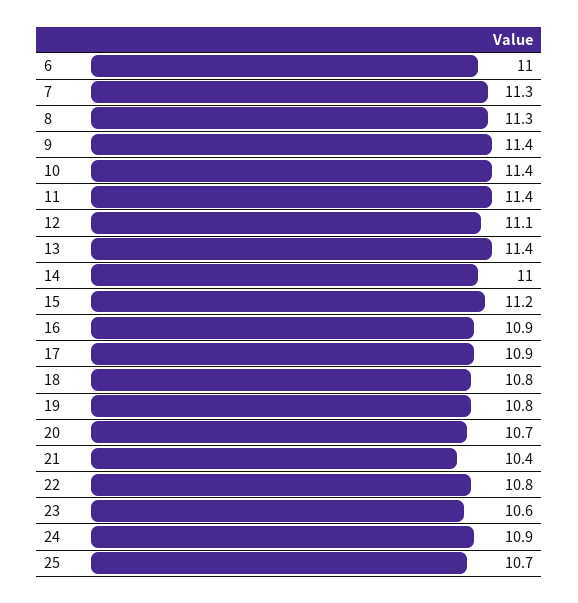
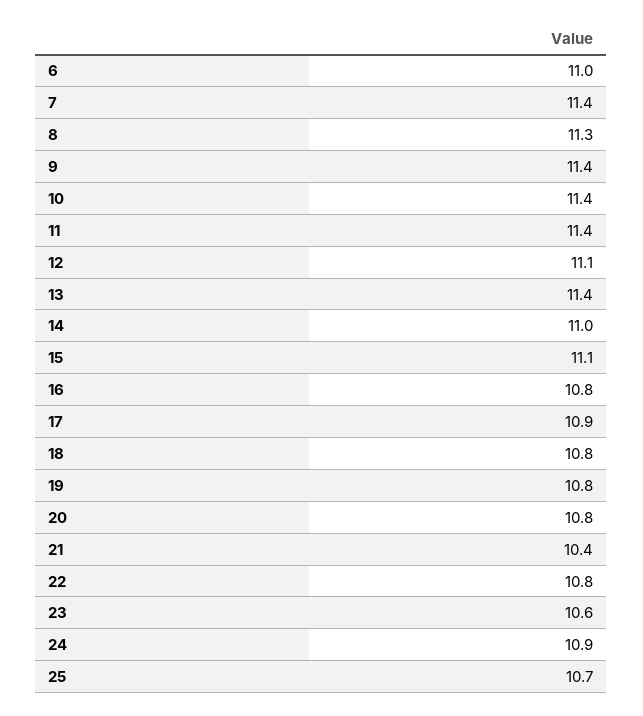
  {
    "6": 11,
-   "7": 11.3,
+   "7": 11.4,
    "8": 11.3,
    "9": 11.4,
    "10": 11.4,
    "11": 11.4,
    "12": 11.1,
    "13": 11.4,
    "14": 11,
-   "15": 11.2,
+   "15": 11.1,
-   "16": 10.9,
+   "16": 10.8,
    "17": 10.9,
    "18": 10.8,
    "19": 10.8,
-   "20": 10.7,
+   "20": 10.8,
    "21": 10.4,
    "22": 10.8,
    "23": 10.6,
    "24": 10.9,
    "25": 10.7
  }

